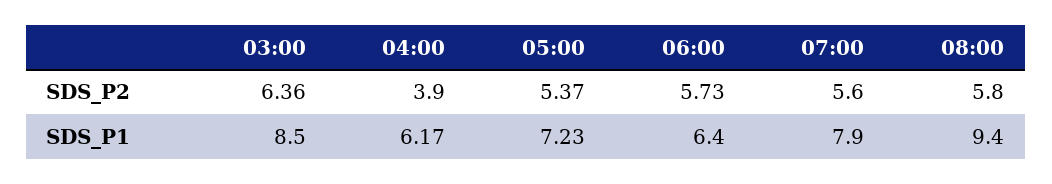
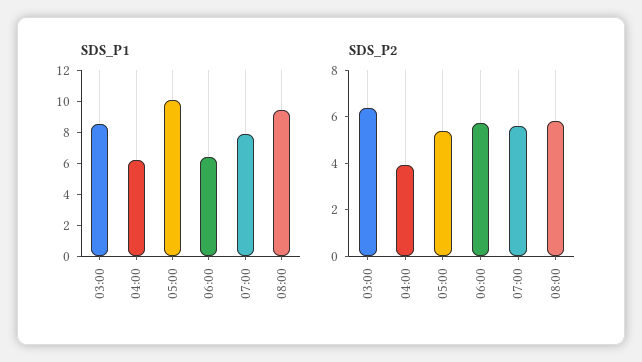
  {
    "SDS_P2": {
      "03:00": 6.36,
      "04:00": 3.9,
      "05:00": 5.37,
      "06:00": 5.73,
      "07:00": 5.6,
      "08:00": 5.8
    },
    "SDS_P1": {
      "03:00": 8.5,
      "04:00": 6.17,
-     "05:00": 7.23,
+     "05:00": 10,
      "06:00": 6.4,
      "07:00": 7.9,
      "08:00": 9.4
    }
  }

